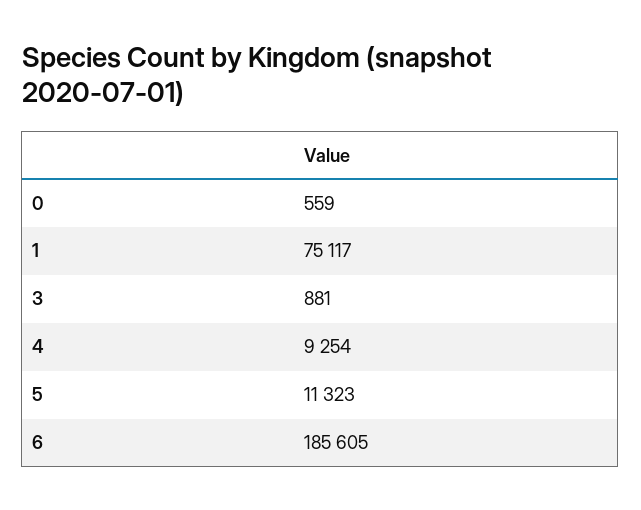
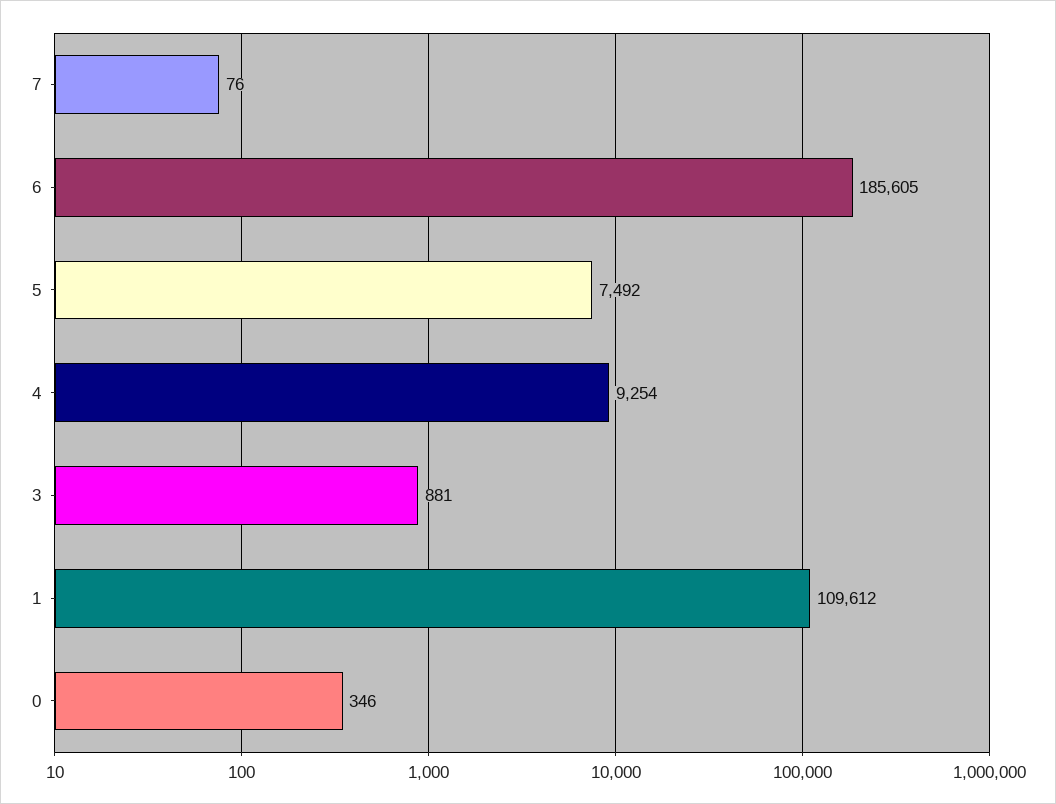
  {
-   "0": 559,
+   "0": 346,
-   "1": 75117,
+   "1": 109612,
    "3": 881,
    "4": 9254,
-   "5": 11323,
+   "5": 7492,
-   "6": 185605
+   "6": 185605,
+   "7": 76
  }

